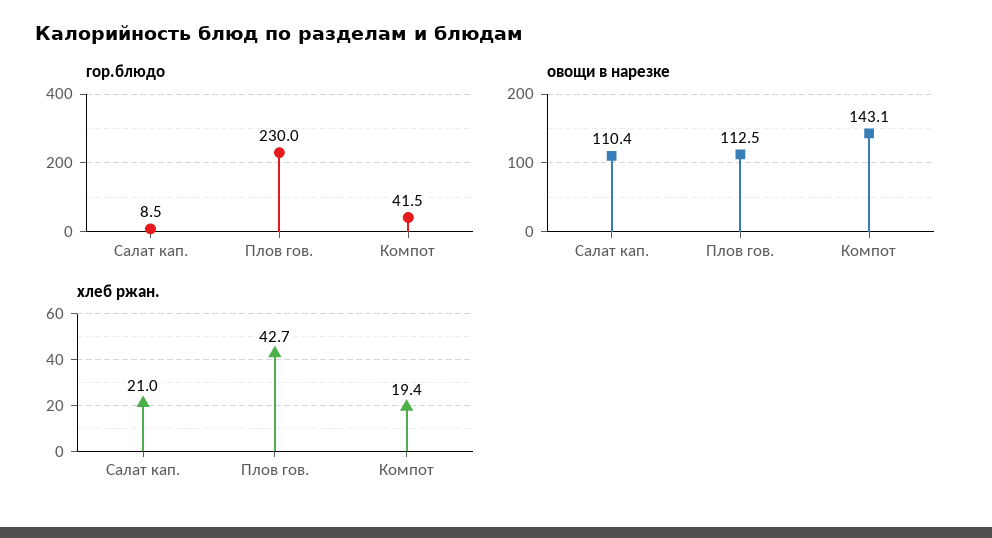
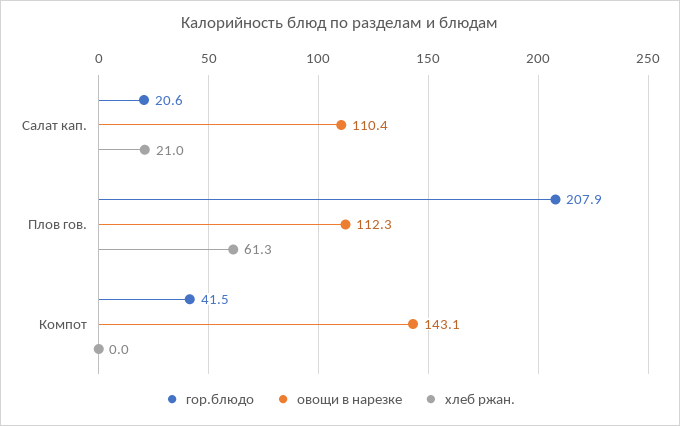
  {
    "гор.блюдо": {
-     "Салат кап.": 8.5,
+     "Салат кап.": 20.6,
-     "Плов гов.": 230,
+     "Плов гов.": 207.9,
      "Компот": 41.5
    },
    "овощи в нарезке": {
      "Салат кап.": 110.4,
-     "Плов гов.": 112.5,
+     "Плов гов.": 112.3,
      "Компот": 143.1
    },
    "хлеб ржан.": {
      "Салат кап.": 21,
-     "Плов гов.": 42.7,
+     "Плов гов.": 61.3,
-     "Компот": 19.4
+     "Компот": 0
    }
  }

